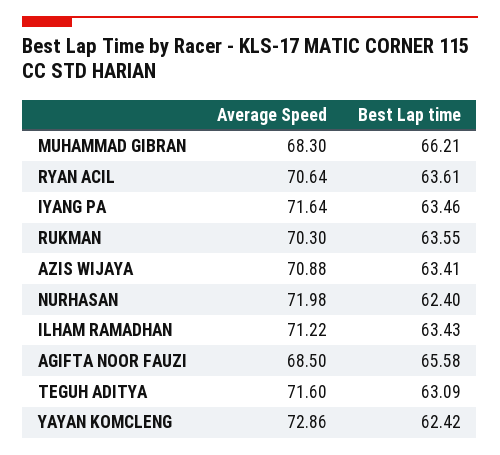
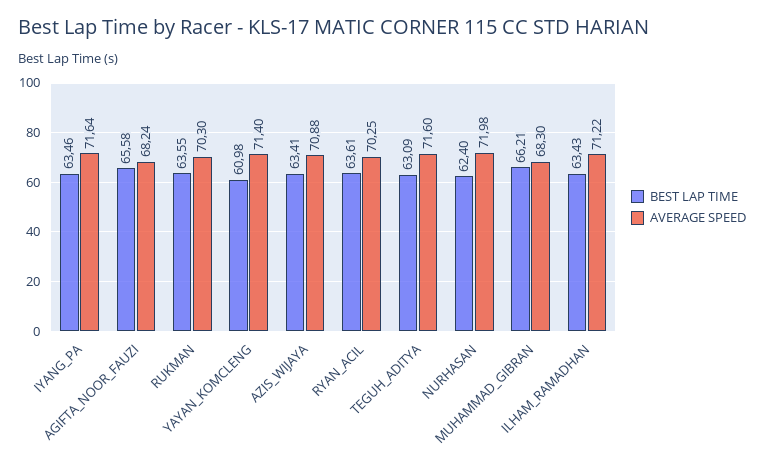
  {
    "Average Speed": {
      "MUHAMMAD GIBRAN": 68.3,
-     "RYAN ACIL": 70.64,
+     "RYAN ACIL": 70.25,
      "IYANG PA": 71.64,
      "RUKMAN": 70.3,
      "AZIS WIJAYA": 70.88,
      "NURHASAN": 71.98,
      "ILHAM RAMADHAN": 71.22,
-     "AGIFTA NOOR FAUZI": 68.5,
+     "AGIFTA NOOR FAUZI": 68.24,
      "TEGUH ADITYA": 71.6,
-     "YAYAN KOMCLENG": 72.86
+     "YAYAN KOMCLENG": 71.4
    },
    "Best Lap time": {
      "MUHAMMAD GIBRAN": 66.21,
      "RYAN ACIL": 63.61,
      "IYANG PA": 63.46,
      "RUKMAN": 63.55,
      "AZIS WIJAYA": 63.41,
      "NURHASAN": 62.4,
      "ILHAM RAMADHAN": 63.43,
      "AGIFTA NOOR FAUZI": 65.58,
      "TEGUH ADITYA": 63.09,
-     "YAYAN KOMCLENG": 62.42
+     "YAYAN KOMCLENG": 60.98
    }
  }

